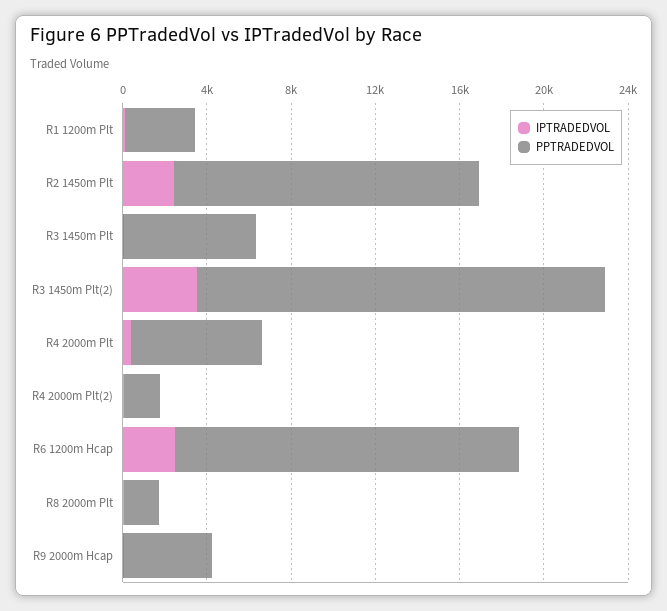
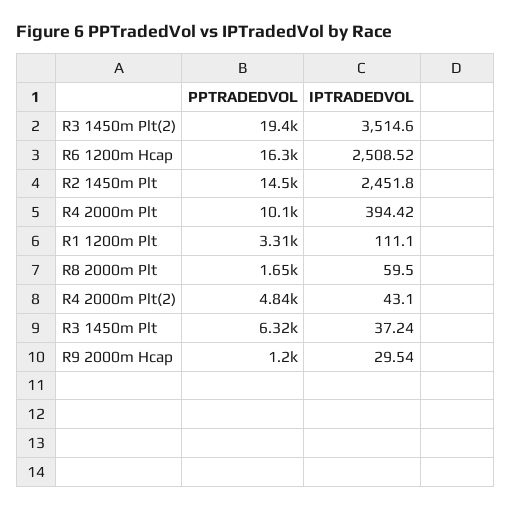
  {
    "IPTRADEDVOL": {
      "R1 1200m Plt": 111.1,
      "R2 1450m Plt": 2451.8,
      "R3 1450m Plt": 37.24,
      "R3 1450m Plt(2)": 3514.6,
      "R4 2000m Plt": 394.42,
      "R4 2000m Plt(2)": 43.1,
      "R6 1200m Hcap": 2508.52,
      "R8 2000m Plt": 59.5,
      "R9 2000m Hcap": 29.54
    },
    "PPTRADEDVOL": {
      "R1 1200m Plt": 3310,
      "R2 1450m Plt": 14500,
      "R3 1450m Plt": 6320,
      "R3 1450m Plt(2)": 19400,
-     "R4 2000m Plt": 6000,
+     "R4 2000m Plt": 10100,
-     "R4 2000m Plt(2)": 2000,
+     "R4 2000m Plt(2)": 4840,
      "R6 1200m Hcap": 16300,
      "R8 2000m Plt": 1650,
-     "R9 2000m Hcap": 4000
+     "R9 2000m Hcap": 1200
    }
  }

